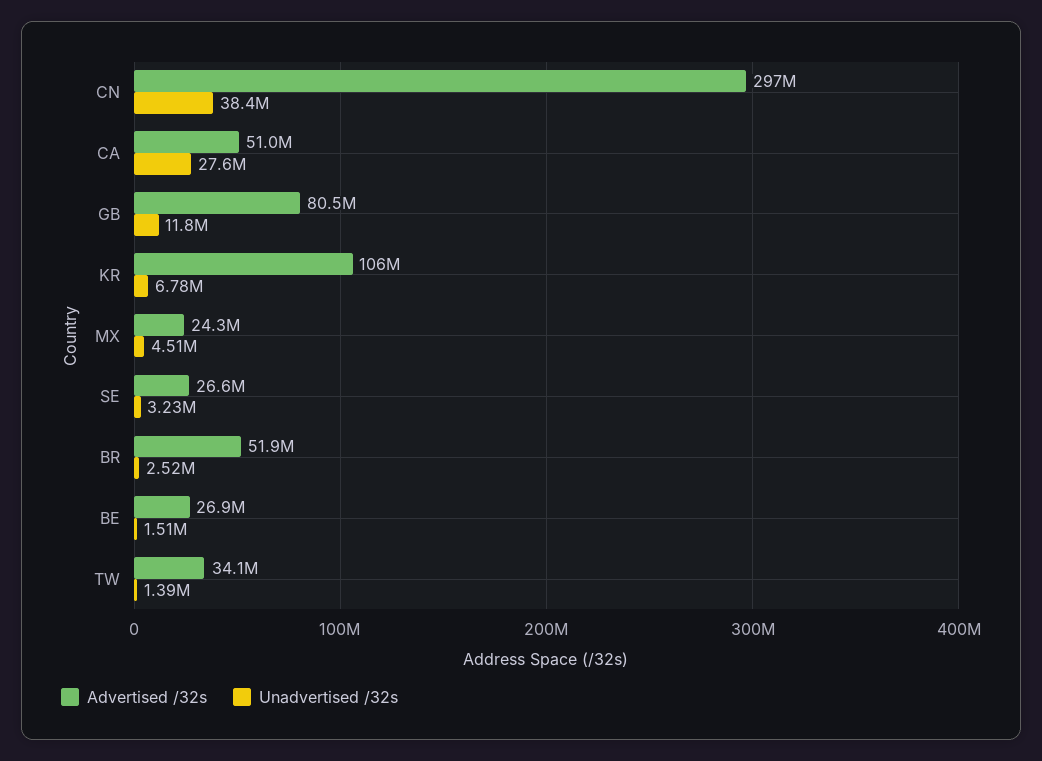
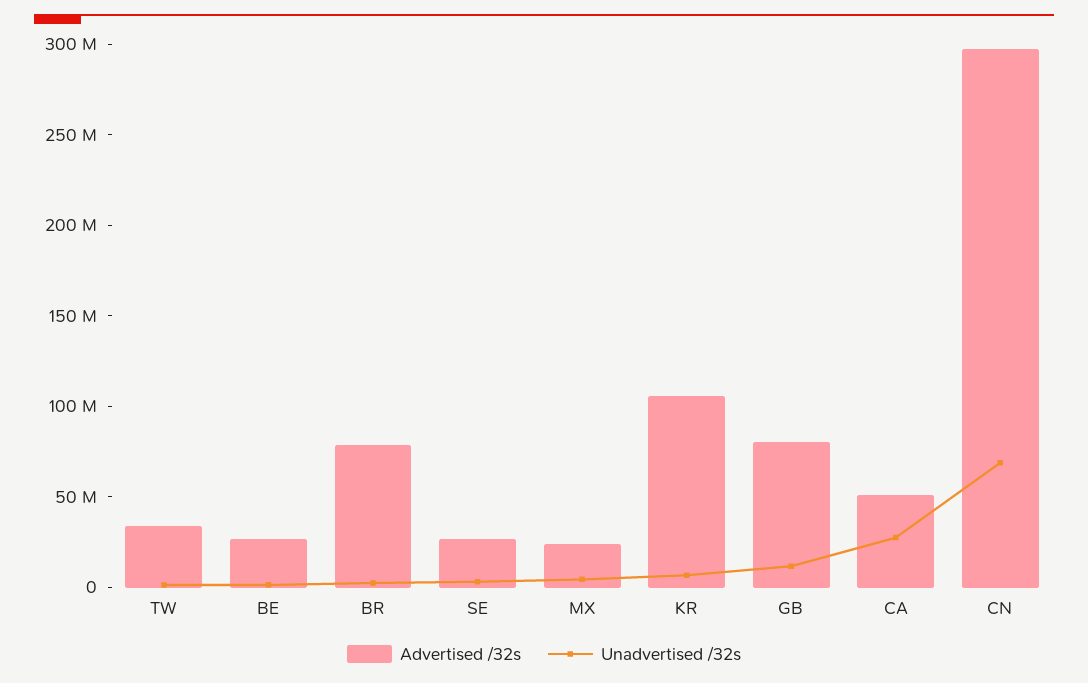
  {
    "Advertised /32s": {
      "CN": 297000000,
      "CA": 51000000,
      "GB": 80500000,
      "KR": 106000000,
      "MX": 24300000,
      "SE": 26600000,
-     "BR": 51900000,
+     "BR": 80000000,
      "BE": 26900000,
      "TW": 34100000
    },
    "Unadvertised /32s": {
-     "CN": 38400000,
+     "CN": 70000000,
      "CA": 27600000,
      "GB": 11800000,
      "KR": 6780000,
      "MX": 4510000,
      "SE": 3230000,
      "BR": 2520000,
      "BE": 1510000,
      "TW": 1390000
    }
  }

